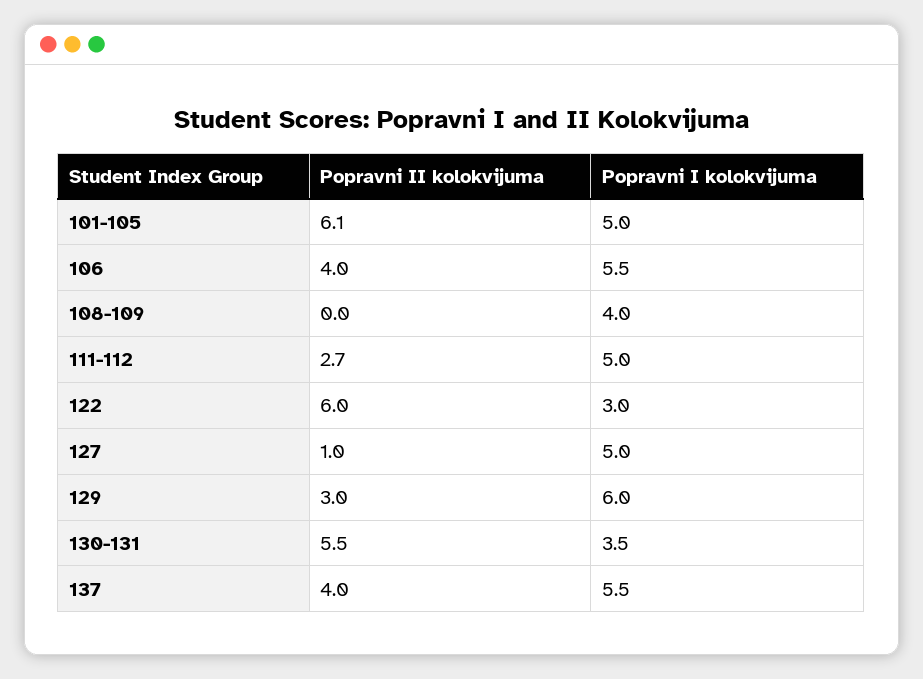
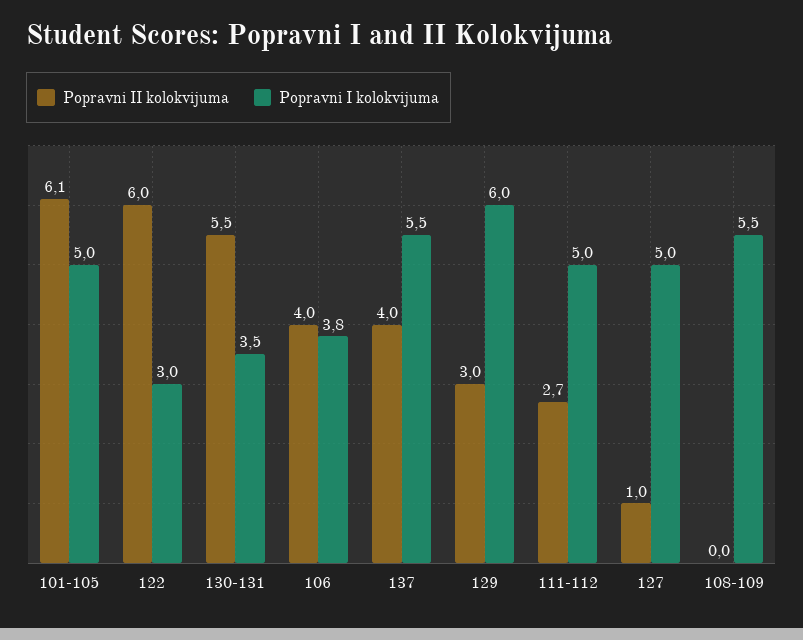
  {
    "Popravni II kolokvijuma": {
      "101-105": 6.1,
      "106": 4,
      "108-109": 0,
      "111-112": 2.7,
      "122": 6,
      "127": 1,
      "129": 3,
      "130-131": 5.5,
      "137": 4
    },
    "Popravni I kolokvijuma": {
      "101-105": 5,
-     "106": 5.5,
+     "106": 3.8,
-     "108-109": 4,
+     "108-109": 5.5,
      "111-112": 5,
      "122": 3,
      "127": 5,
      "129": 6,
      "130-131": 3.5,
      "137": 5.5
    }
  }

